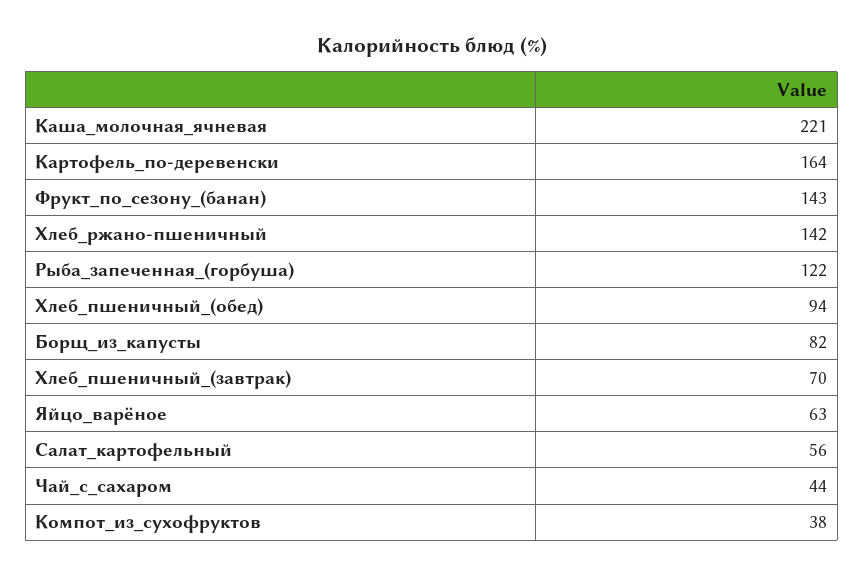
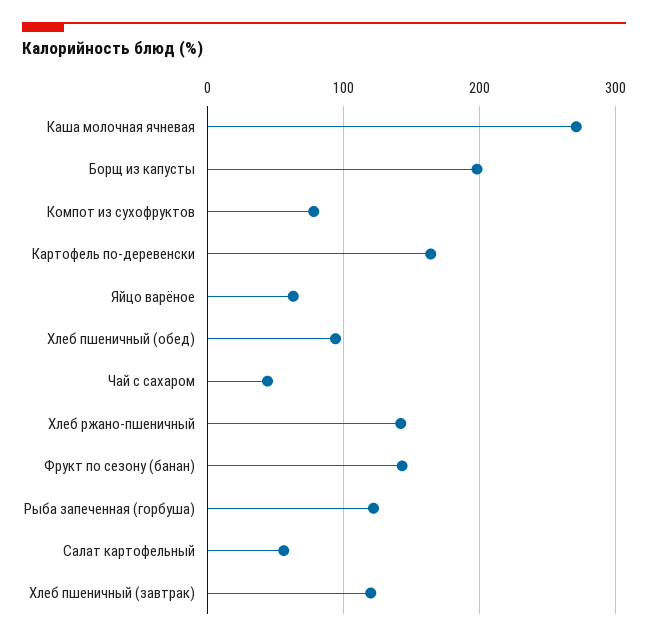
  {
-   "Каша_молочная_ячневая": 221,
+   "Каша_молочная_ячневая": 270,
    "Картофель_по-деревенски": 164,
    "Фрукт_по_сезону_(банан)": 143,
    "Хлеб_ржано-пшеничный": 142,
    "Рыба_запеченная_(горбуша)": 122,
    "Хлеб_пшеничный_(обед)": 94,
-   "Борщ_из_капусты": 82,
+   "Борщ_из_капусты": 200,
-   "Хлеб_пшеничный_(завтрак)": 70,
+   "Хлеб_пшеничный_(завтрак)": 120,
    "Яйцо_варёное": 63,
    "Салат_картофельный": 56,
    "Чай_с_сахаром": 44,
-   "Компот_из_сухофруктов": 38
+   "Компот_из_сухофруктов": 80
  }

